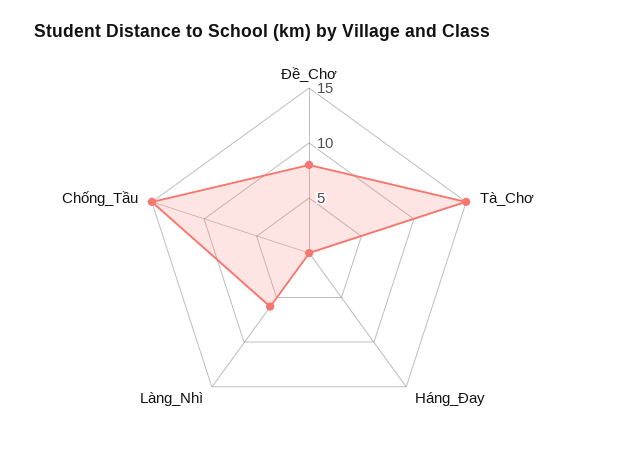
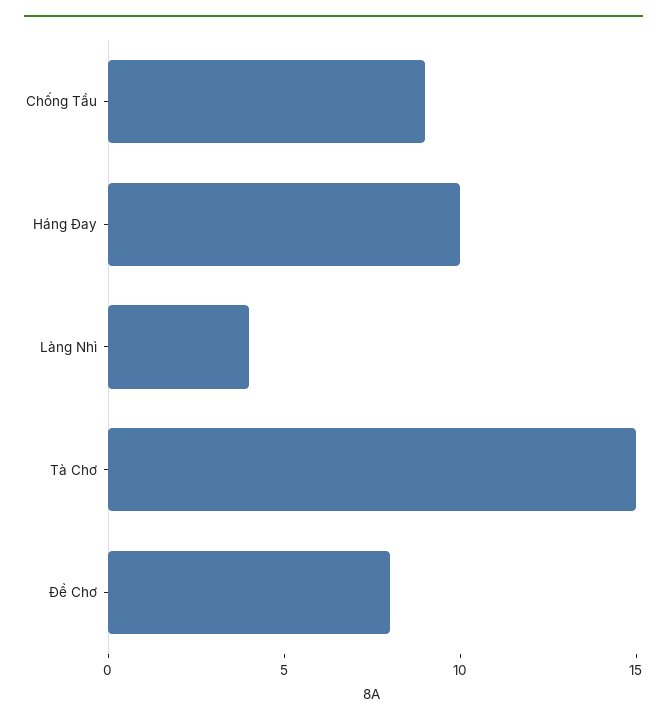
  {
    "Đề_Chơ": 8,
    "Tà_Chơ": 15,
-   "Háng_Đay": 0,
+   "Háng_Đay": 10,
-   "Làng_Nhì": 6,
+   "Làng_Nhì": 4,
-   "Chống_Tầu": 15
+   "Chống_Tầu": 9
  }

